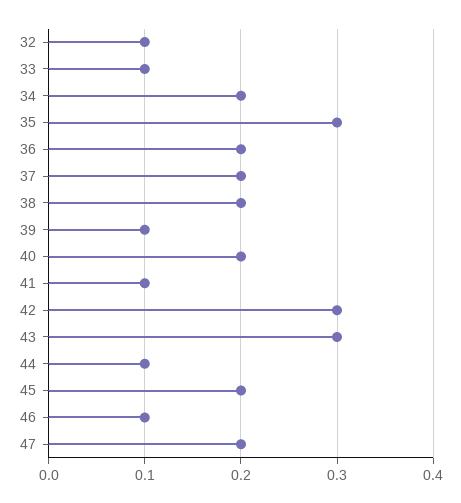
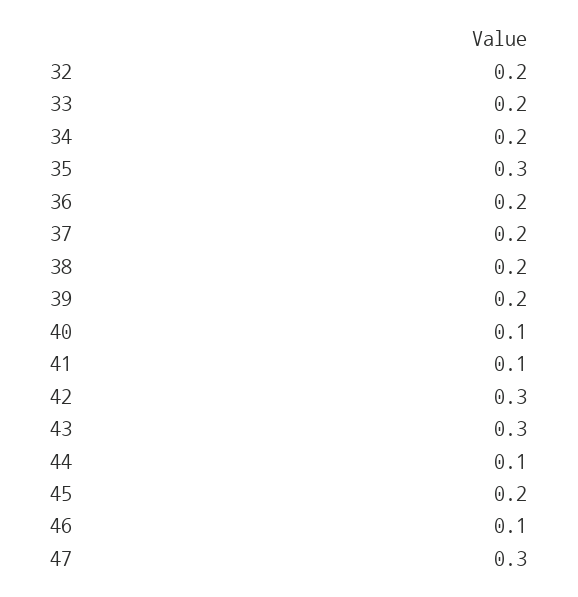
  {
-   "32": 0.1,
+   "32": 0.2,
-   "33": 0.1,
+   "33": 0.2,
    "34": 0.2,
    "35": 0.3,
    "36": 0.2,
    "37": 0.2,
    "38": 0.2,
-   "39": 0.1,
+   "39": 0.2,
-   "40": 0.2,
+   "40": 0.1,
    "41": 0.1,
    "42": 0.3,
    "43": 0.3,
    "44": 0.1,
    "45": 0.2,
    "46": 0.1,
-   "47": 0.2
+   "47": 0.3
  }

